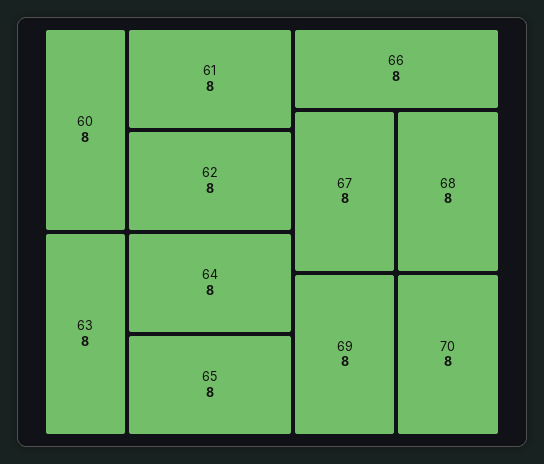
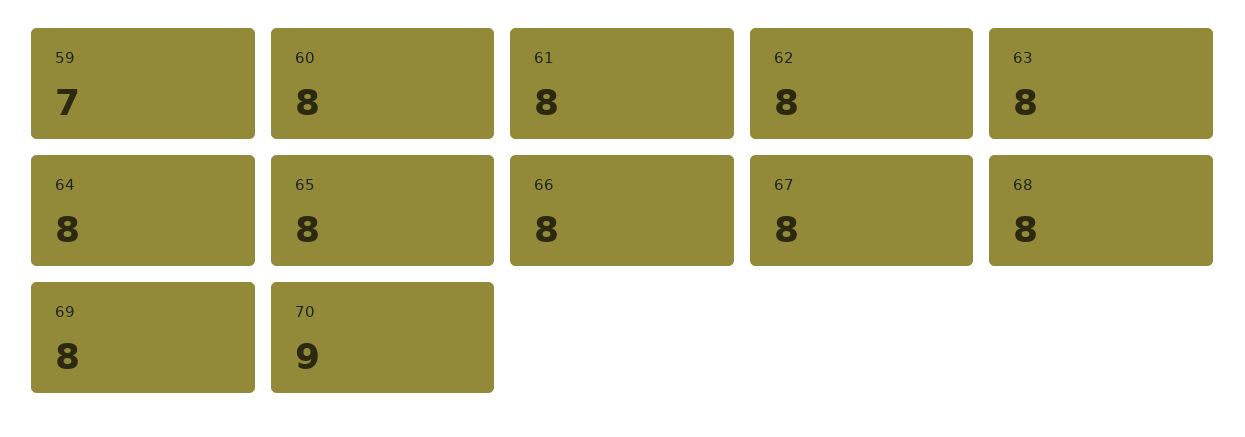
  {
    "60": 8,
    "61": 8,
    "62": 8,
    "63": 8,
    "64": 8,
    "65": 8,
    "66": 8,
    "67": 8,
    "68": 8,
    "69": 8,
-   "70": 8
+   "70": 9,
+   "59": 7
  }

